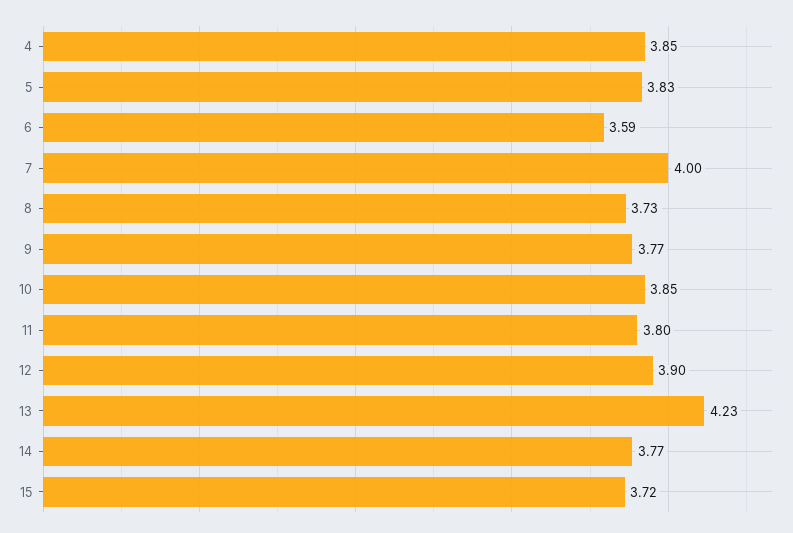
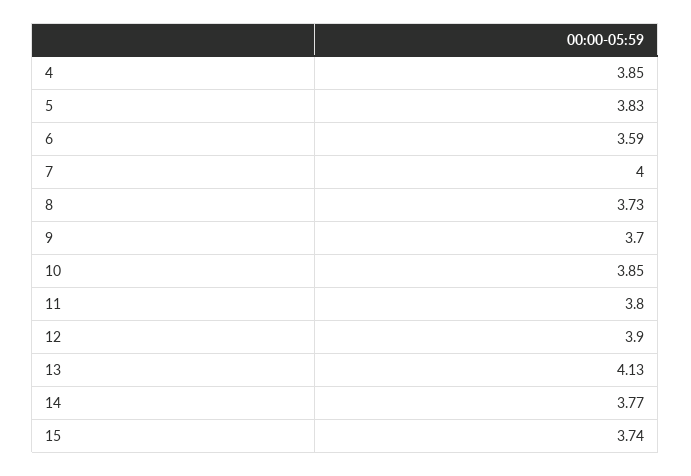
  {
    "4": 3.85,
    "5": 3.83,
    "6": 3.59,
    "7": 4,
    "8": 3.73,
-   "9": 3.77,
+   "9": 3.7,
    "10": 3.85,
    "11": 3.8,
    "12": 3.9,
-   "13": 4.23,
+   "13": 4.13,
    "14": 3.77,
-   "15": 3.72
+   "15": 3.74
  }

